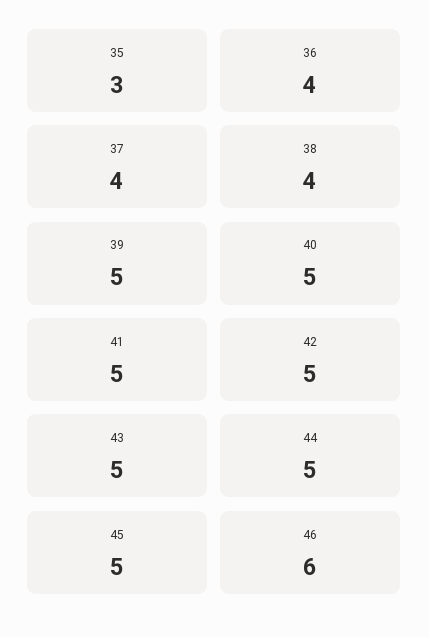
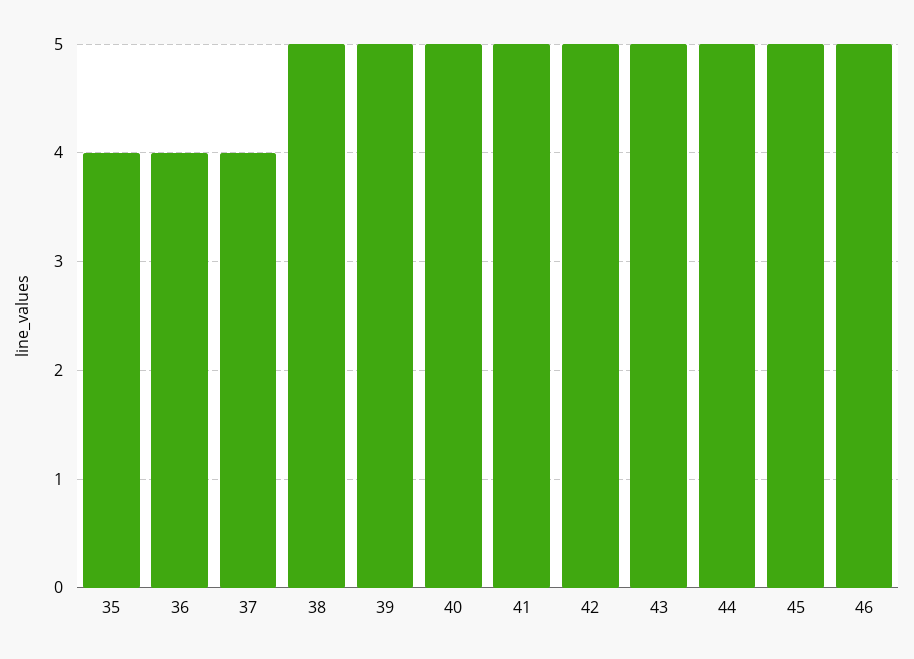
  {
-   "35": 3,
+   "35": 4,
    "36": 4,
    "37": 4,
-   "38": 4,
+   "38": 5,
    "39": 5,
    "40": 5,
    "41": 5,
    "42": 5,
    "43": 5,
    "44": 5,
    "45": 5,
-   "46": 6
+   "46": 5
  }

